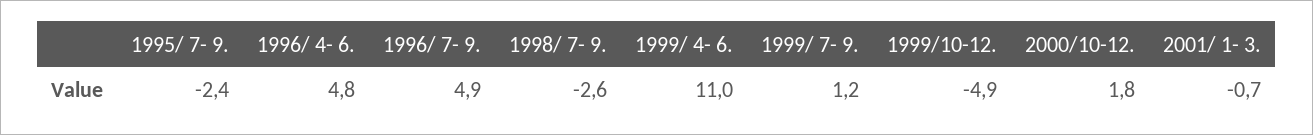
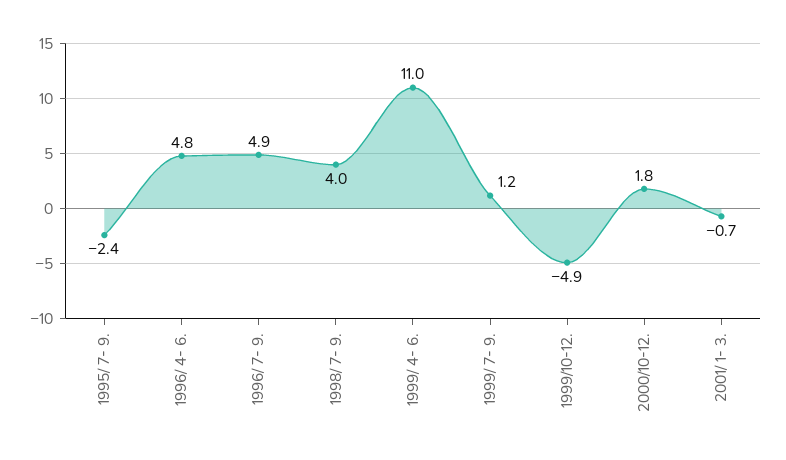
  {
    "1995/ 7- 9.": -2.4,
    "1996/ 4- 6.": 4.8,
    "1996/ 7- 9.": 4.9,
-   "1998/ 7- 9.": -2.6,
+   "1998/ 7- 9.": 4,
    "1999/ 4- 6.": 11,
    "1999/ 7- 9.": 1.2,
    "1999/10-12.": -4.9,
    "2000/10-12.": 1.8,
    "2001/ 1- 3.": -0.7
  }

